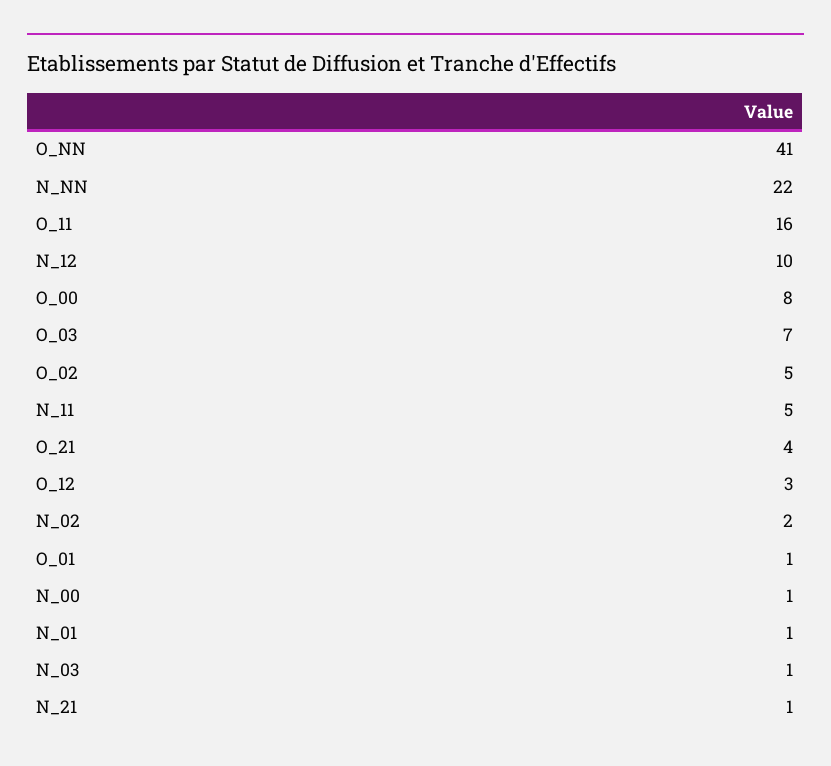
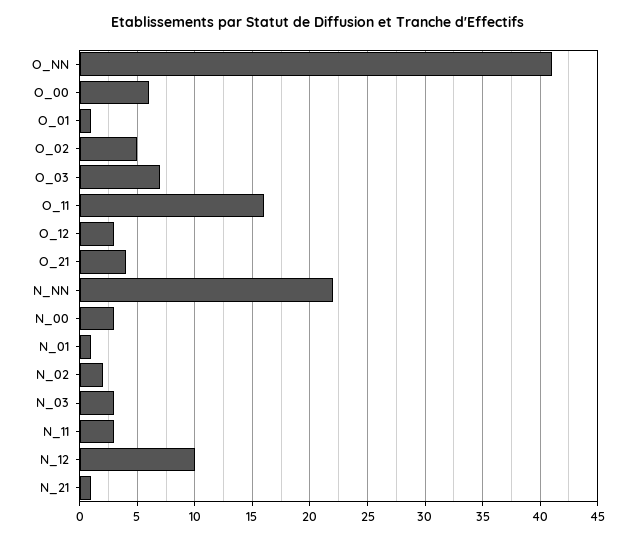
  {
    "O_NN": 41,
    "N_NN": 22,
    "O_11": 16,
    "N_12": 10,
-   "O_00": 8,
+   "O_00": 6,
    "O_03": 7,
    "O_02": 5,
-   "N_11": 5,
+   "N_11": 3,
    "O_21": 4,
    "O_12": 3,
    "N_02": 2,
    "O_01": 1,
-   "N_00": 1,
+   "N_00": 3,
    "N_01": 1,
-   "N_03": 1,
+   "N_03": 3,
    "N_21": 1
  }

